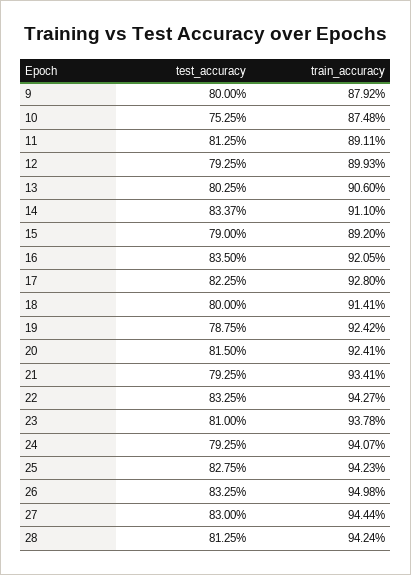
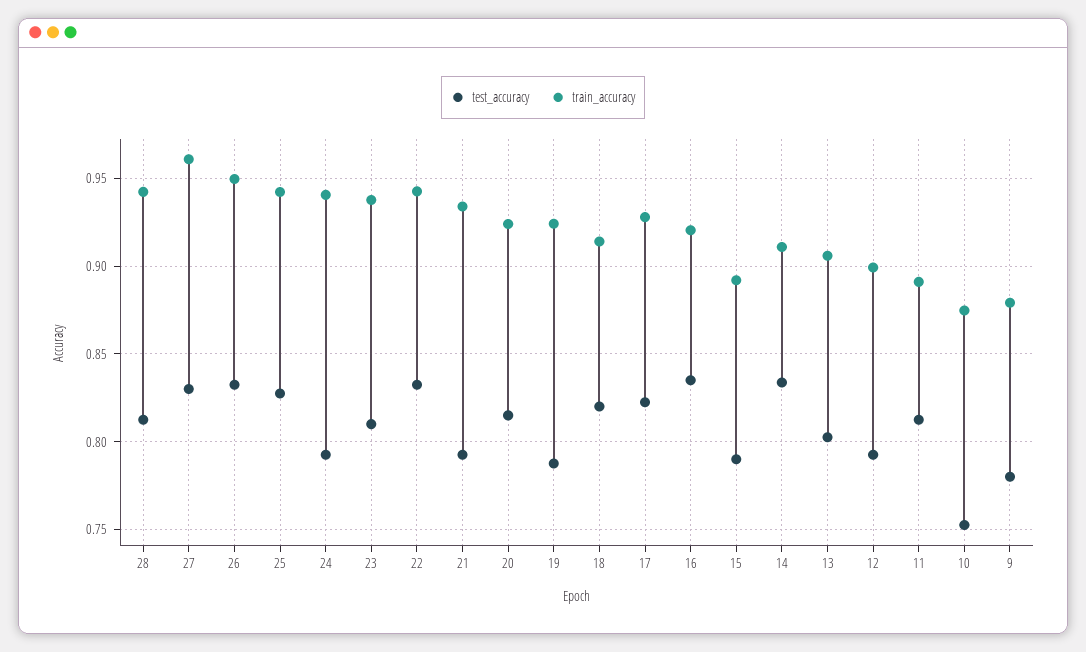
  {
    "test_accuracy": {
-     "9": 0.8,
+     "9": 0.78,
      "10": 0.7525,
      "11": 0.8125,
      "12": 0.7925,
      "13": 0.8025,
      "14": 0.8337,
      "15": 0.79,
      "16": 0.835,
      "17": 0.8225,
-     "18": 0.8,
+     "18": 0.82,
      "19": 0.7875,
      "20": 0.815,
      "21": 0.7925,
      "22": 0.8325,
      "23": 0.81,
      "24": 0.7925,
      "25": 0.8275,
      "26": 0.8325,
      "27": 0.83,
      "28": 0.8125
    },
    "train_accuracy": {
      "9": 0.8792,
      "10": 0.8748,
      "11": 0.8911,
      "12": 0.8993,
      "13": 0.906,
      "14": 0.911,
      "15": 0.892,
      "16": 0.9205,
      "17": 0.928,
      "18": 0.9141,
      "19": 0.9242,
      "20": 0.9241,
      "21": 0.9341,
      "22": 0.9427,
      "23": 0.9378,
      "24": 0.9407,
      "25": 0.9423,
      "26": 0.9498,
-     "27": 0.9444,
+     "27": 0.96,
      "28": 0.9424
    }
  }

